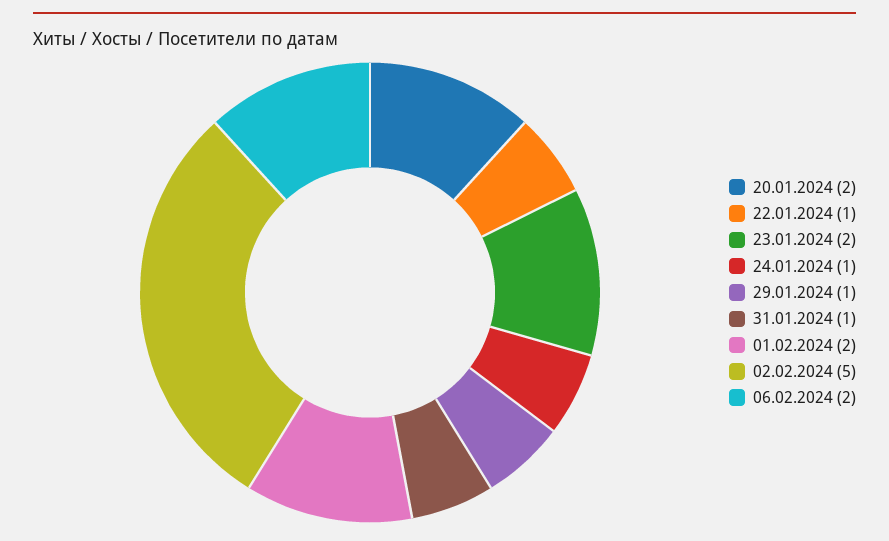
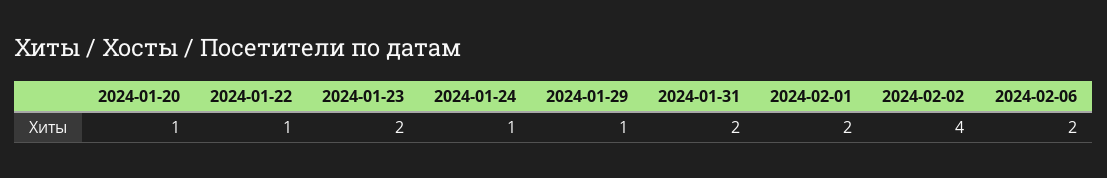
  {
-   "20.01.2024": 2,
+   "20.01.2024": 1,
    "22.01.2024": 1,
    "23.01.2024": 2,
    "24.01.2024": 1,
    "29.01.2024": 1,
-   "31.01.2024": 1,
+   "31.01.2024": 2,
    "01.02.2024": 2,
-   "02.02.2024": 5,
+   "02.02.2024": 4,
    "06.02.2024": 2
  }

